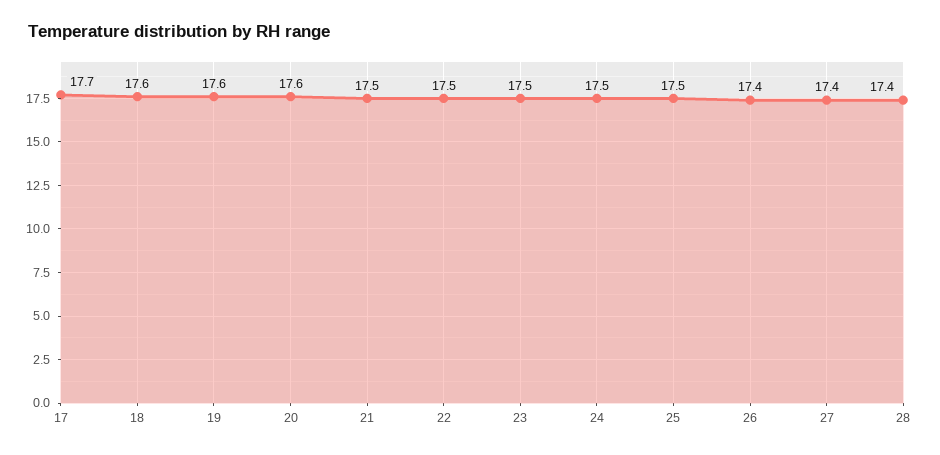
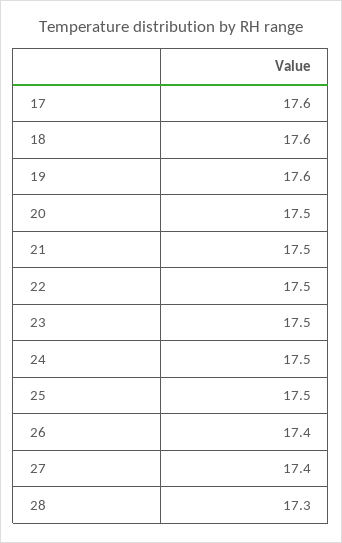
  {
-   "17": 17.7,
+   "17": 17.6,
    "18": 17.6,
    "19": 17.6,
-   "20": 17.6,
+   "20": 17.5,
    "21": 17.5,
    "22": 17.5,
    "23": 17.5,
    "24": 17.5,
    "25": 17.5,
    "26": 17.4,
    "27": 17.4,
-   "28": 17.4
+   "28": 17.3
  }

